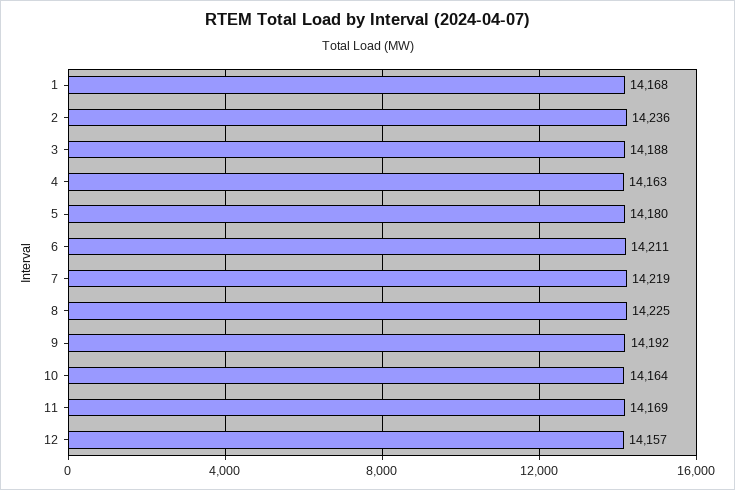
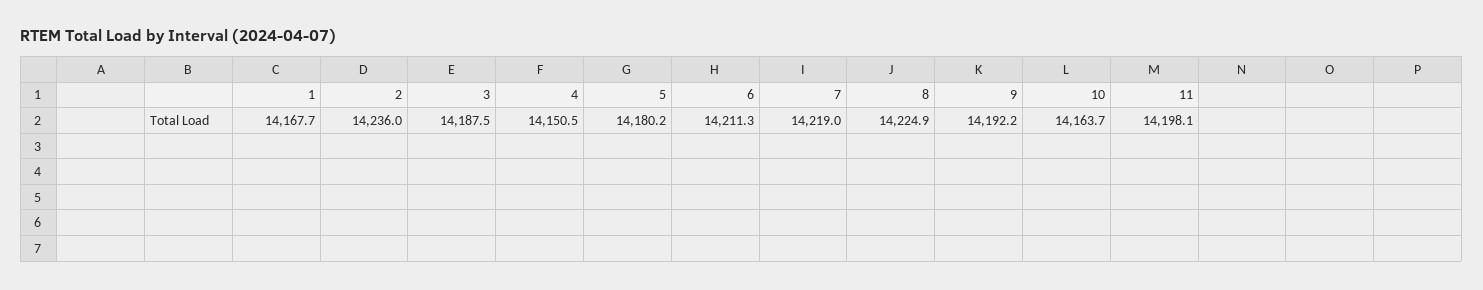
  {
    "1": 14167.7,
    "2": 14236,
    "3": 14187.5,
-   "4": 14163,
+   "4": 14150.5,
    "5": 14180.2,
    "6": 14211.3,
    "7": 14219,
    "8": 14224.9,
    "9": 14192.2,
    "10": 14163.7,
-   "11": 14169,
+   "11": 14198.1
-   "12": 14157
  }

